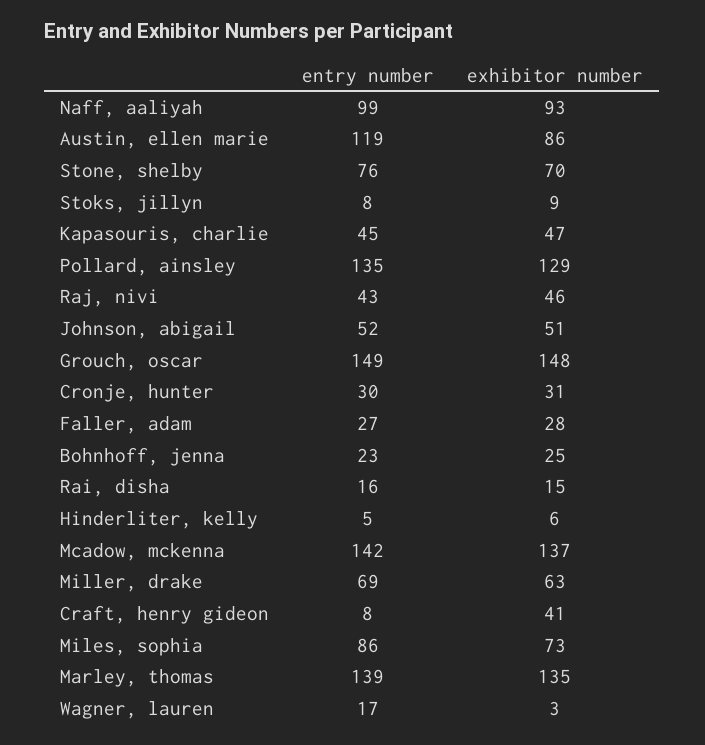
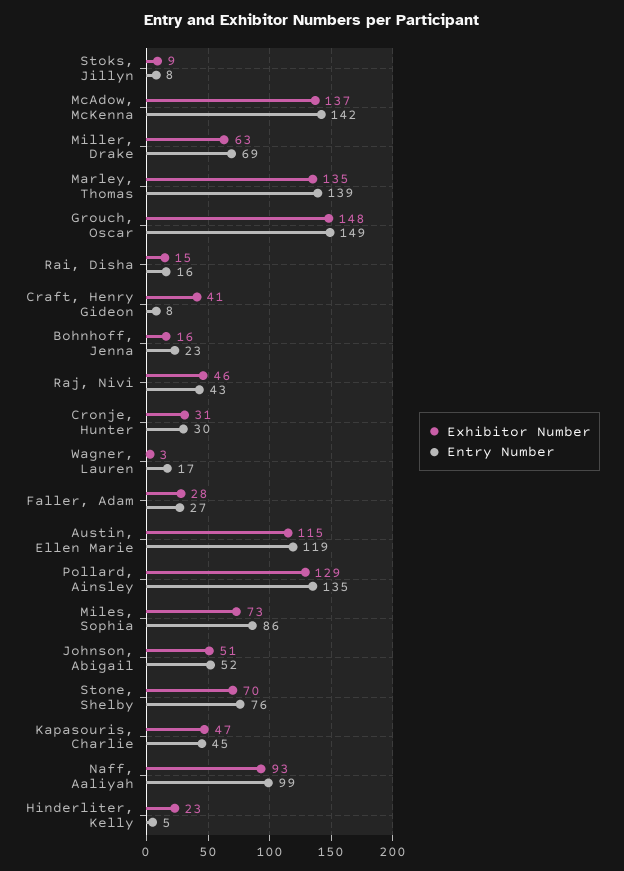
  {
    "entry number": {
      "Naff, aaliyah": 99,
      "Austin, ellen marie": 119,
      "Stone, shelby": 76,
      "Stoks, jillyn": 8,
      "Kapasouris, charlie": 45,
      "Pollard, ainsley": 135,
      "Raj, nivi": 43,
      "Johnson, abigail": 52,
      "Grouch, oscar": 149,
      "Cronje, hunter": 30,
      "Faller, adam": 27,
      "Bohnhoff, jenna": 23,
      "Rai, disha": 16,
      "Hinderliter, kelly": 5,
      "Mcadow, mckenna": 142,
      "Miller, drake": 69,
      "Craft, henry gideon": 8,
      "Miles, sophia": 86,
      "Marley, thomas": 139,
      "Wagner, lauren": 17
    },
    "exhibitor number": {
      "Naff, aaliyah": 93,
-     "Austin, ellen marie": 86,
+     "Austin, ellen marie": 115,
      "Stone, shelby": 70,
      "Stoks, jillyn": 9,
      "Kapasouris, charlie": 47,
      "Pollard, ainsley": 129,
      "Raj, nivi": 46,
      "Johnson, abigail": 51,
      "Grouch, oscar": 148,
      "Cronje, hunter": 31,
      "Faller, adam": 28,
-     "Bohnhoff, jenna": 25,
+     "Bohnhoff, jenna": 16,
      "Rai, disha": 15,
-     "Hinderliter, kelly": 6,
+     "Hinderliter, kelly": 23,
      "Mcadow, mckenna": 137,
      "Miller, drake": 63,
      "Craft, henry gideon": 41,
      "Miles, sophia": 73,
      "Marley, thomas": 135,
      "Wagner, lauren": 3
    }
  }

